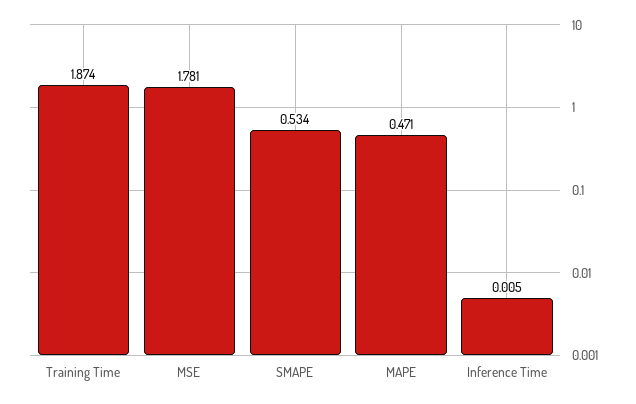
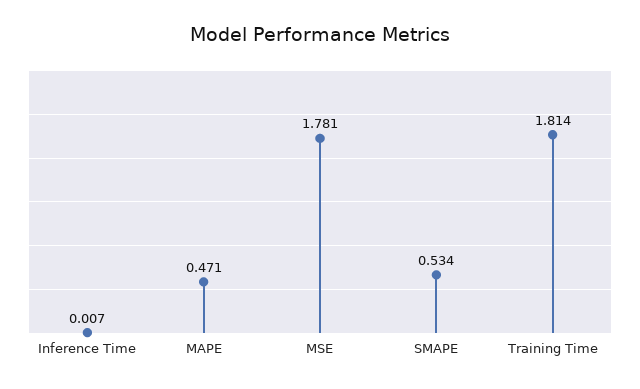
  {
-   "Training Time": 1.874,
+   "Training Time": 1.814,
    "MSE": 1.781,
    "SMAPE": 0.534,
    "MAPE": 0.471,
-   "Inference Time": 0.005
+   "Inference Time": 0.007
  }

